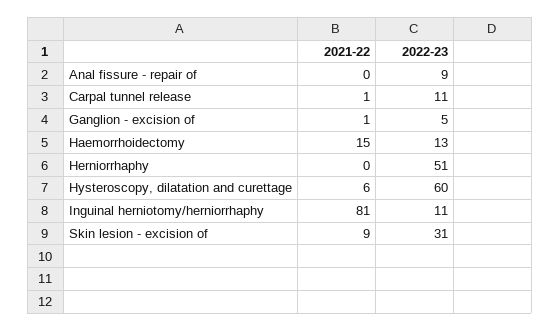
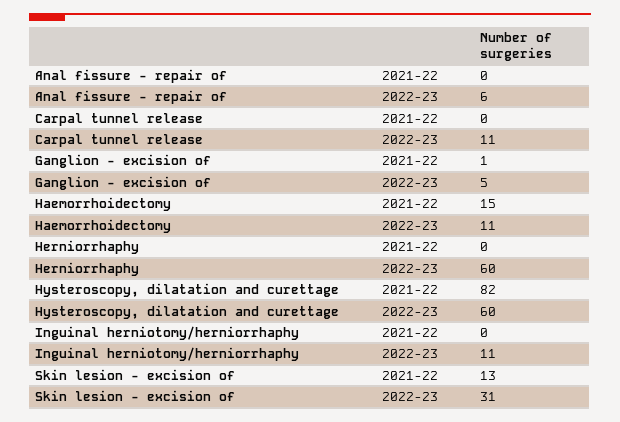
  {
    "2021-22": {
      "Anal fissure - repair of": 0,
-     "Carpal tunnel release": 1,
+     "Carpal tunnel release": 0,
      "Ganglion - excision of": 1,
      "Haemorrhoidectomy": 15,
      "Herniorrhaphy": 0,
-     "Hysteroscopy, dilatation and curettage": 6,
+     "Hysteroscopy, dilatation and curettage": 82,
-     "Inguinal herniotomy/herniorrhaphy": 81,
+     "Inguinal herniotomy/herniorrhaphy": 0,
-     "Skin lesion - excision of": 9
+     "Skin lesion - excision of": 13
    },
    "2022-23": {
-     "Anal fissure - repair of": 9,
+     "Anal fissure - repair of": 6,
      "Carpal tunnel release": 11,
      "Ganglion - excision of": 5,
-     "Haemorrhoidectomy": 13,
+     "Haemorrhoidectomy": 11,
-     "Herniorrhaphy": 51,
+     "Herniorrhaphy": 60,
      "Hysteroscopy, dilatation and curettage": 60,
      "Inguinal herniotomy/herniorrhaphy": 11,
      "Skin lesion - excision of": 31
    }
  }

